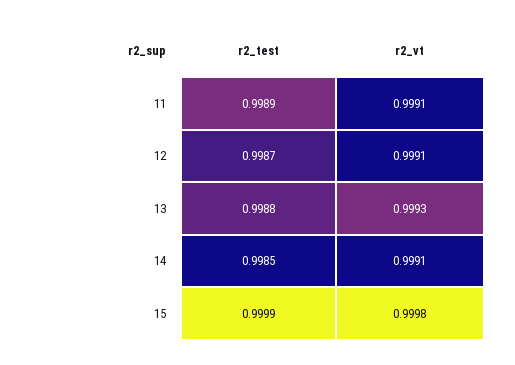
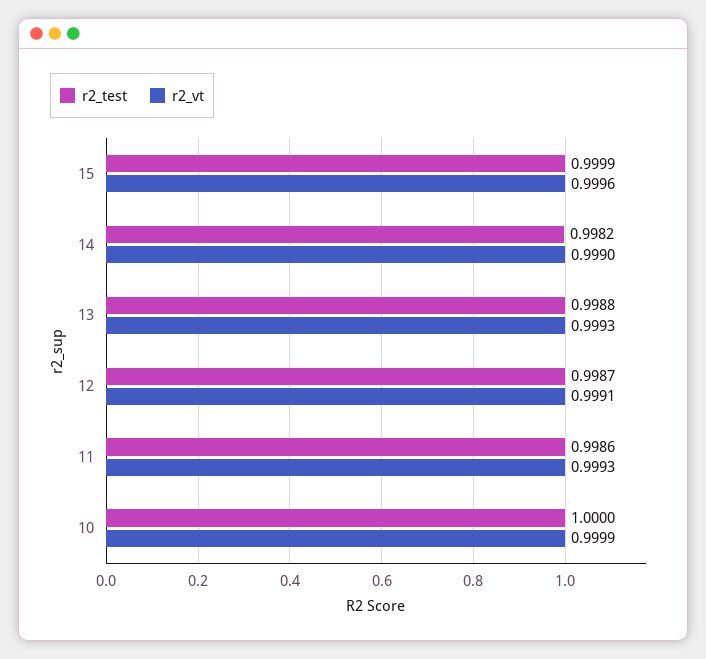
  {
    "r2_test": {
-     "11": 0.9989,
+     "11": 0.9986,
      "12": 0.9987,
      "13": 0.9988,
-     "14": 0.9985,
+     "14": 0.9982,
-     "15": 0.9999
+     "15": 0.9999,
+     "10": 1
    },
    "r2_vt": {
-     "11": 0.9991,
+     "11": 0.9993,
      "12": 0.9991,
      "13": 0.9993,
-     "14": 0.9991,
+     "14": 0.999,
-     "15": 0.9998
+     "15": 0.9996,
+     "10": 0.9999
    }
  }

